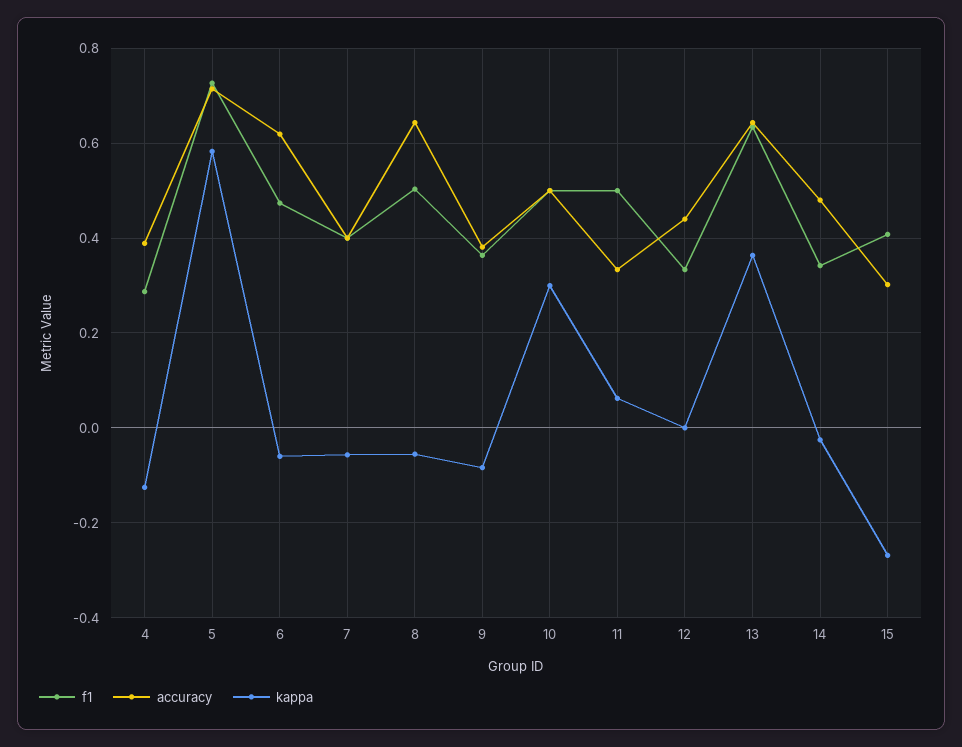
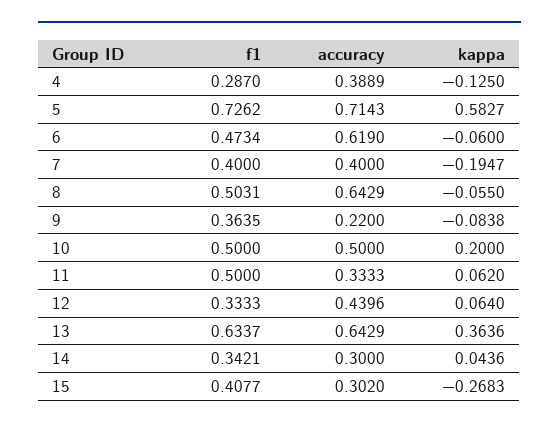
  {
    "f1": {
      "4": 0.287,
      "5": 0.7262,
      "6": 0.4734,
      "7": 0.4,
      "8": 0.5031,
      "9": 0.3635,
      "10": 0.5,
      "11": 0.5,
      "12": 0.3333,
      "13": 0.6337,
      "14": 0.3421,
      "15": 0.4077
    },
    "accuracy": {
      "4": 0.3889,
      "5": 0.7143,
      "6": 0.619,
      "7": 0.4,
      "8": 0.6429,
-     "9": 0.38,
+     "9": 0.22,
      "10": 0.5,
      "11": 0.3333,
      "12": 0.4396,
      "13": 0.6429,
-     "14": 0.48,
+     "14": 0.3,
      "15": 0.302
    },
    "kappa": {
      "4": -0.125,
      "5": 0.5827,
      "6": -0.06,
-     "7": -0.06,
+     "7": -0.1947,
      "8": -0.055,
      "9": -0.0838,
-     "10": 0.3,
+     "10": 0.2,
      "11": 0.062,
-     "12": 0,
+     "12": 0.064,
      "13": 0.3636,
-     "14": -0.02,
+     "14": 0.0436,
      "15": -0.2683
    }
  }

